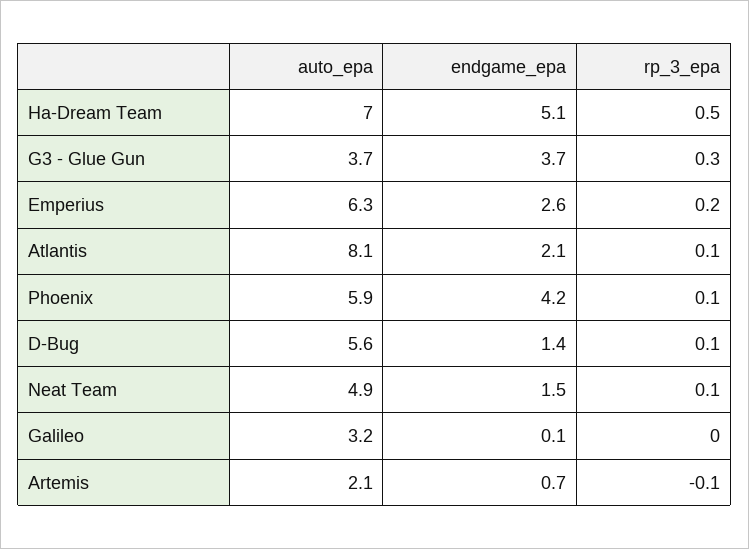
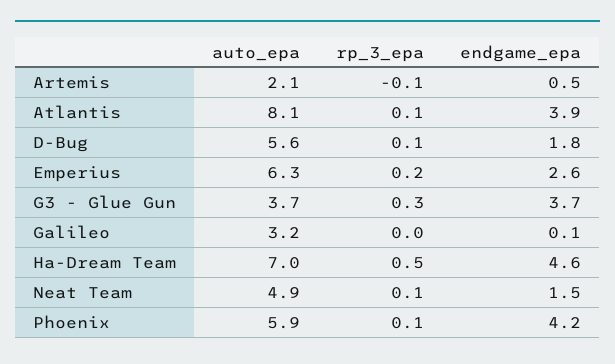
  {
    "auto_epa": {
      "Ha-Dream Team": 7,
      "G3 - Glue Gun": 3.7,
      "Emperius": 6.3,
      "Atlantis": 8.1,
      "Phoenix": 5.9,
      "D-Bug": 5.6,
      "Neat Team": 4.9,
      "Galileo": 3.2,
      "Artemis": 2.1
    },
    "endgame_epa": {
-     "Ha-Dream Team": 5.1,
+     "Ha-Dream Team": 4.6,
      "G3 - Glue Gun": 3.7,
      "Emperius": 2.6,
-     "Atlantis": 2.1,
+     "Atlantis": 3.9,
      "Phoenix": 4.2,
-     "D-Bug": 1.4,
+     "D-Bug": 1.8,
      "Neat Team": 1.5,
      "Galileo": 0.1,
-     "Artemis": 0.7
+     "Artemis": 0.5
    },
    "rp_3_epa": {
      "Ha-Dream Team": 0.5,
      "G3 - Glue Gun": 0.3,
      "Emperius": 0.2,
      "Atlantis": 0.1,
      "Phoenix": 0.1,
      "D-Bug": 0.1,
      "Neat Team": 0.1,
      "Galileo": 0,
      "Artemis": -0.1
    }
  }

